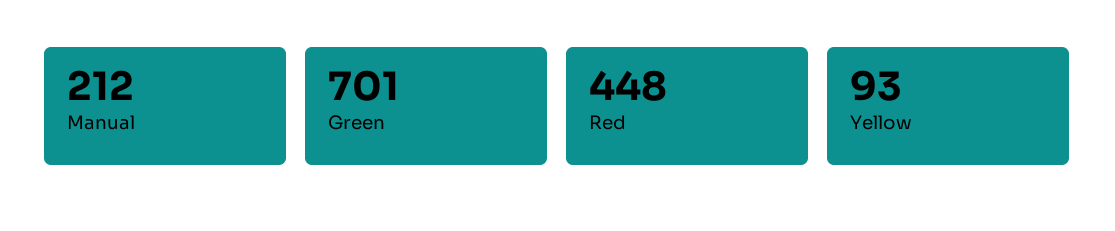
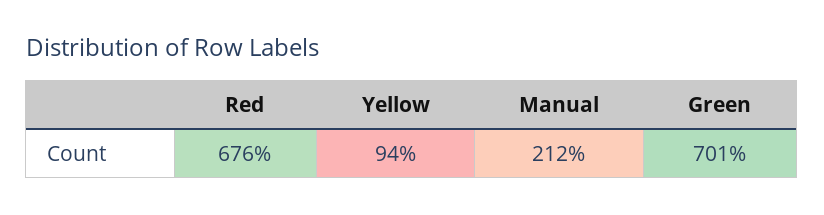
  {
    "Manual": 212,
    "Green": 701,
-   "Red": 448,
+   "Red": 676,
-   "Yellow": 93
+   "Yellow": 94
  }

